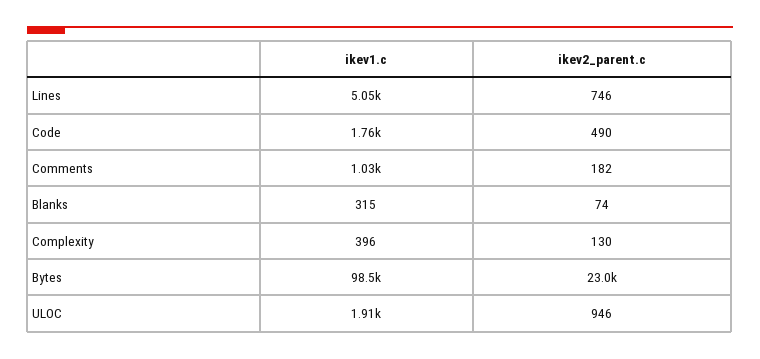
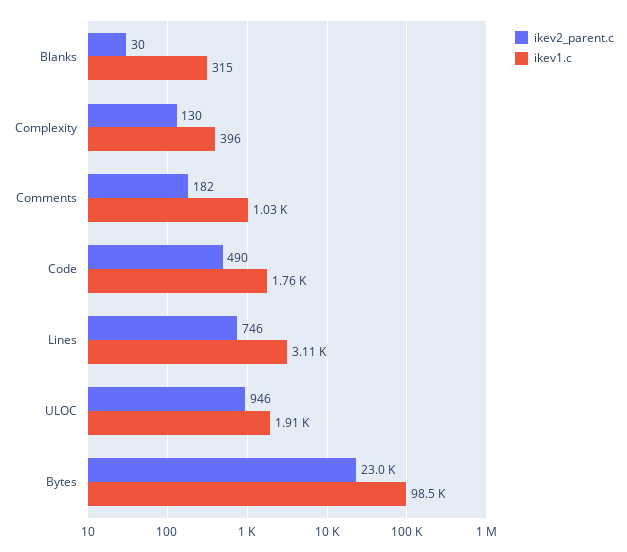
  {
    "ikev1.c": {
-     "Lines": 5050,
+     "Lines": 3110,
      "Code": 1760,
      "Comments": 1030,
      "Blanks": 315,
      "Complexity": 396,
      "Bytes": 98500,
      "ULOC": 1910
    },
    "ikev2_parent.c": {
      "Lines": 746,
      "Code": 490,
      "Comments": 182,
-     "Blanks": 74,
+     "Blanks": 30,
      "Complexity": 130,
      "Bytes": 23000,
      "ULOC": 946
    }
  }

